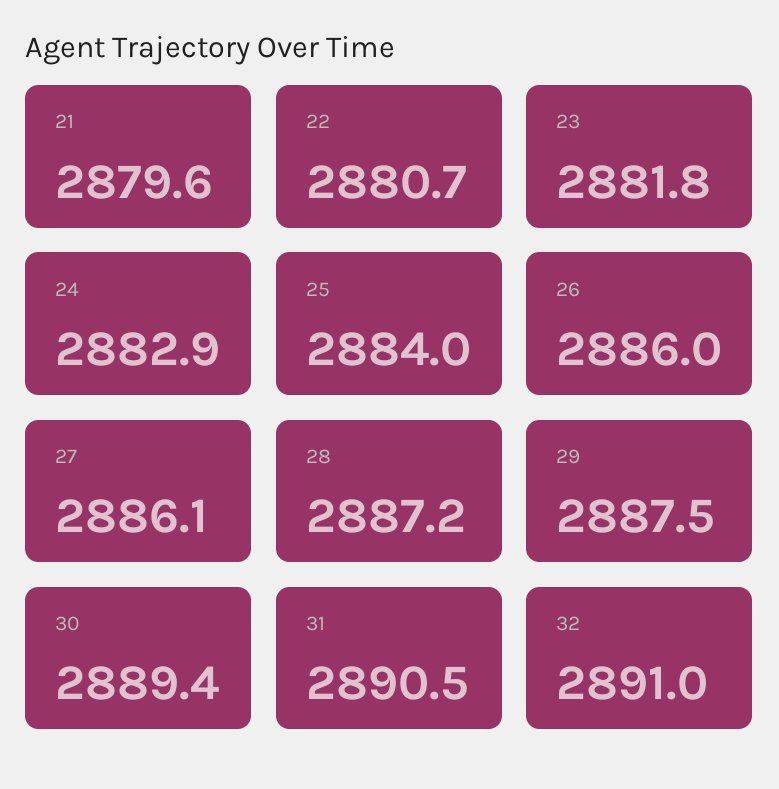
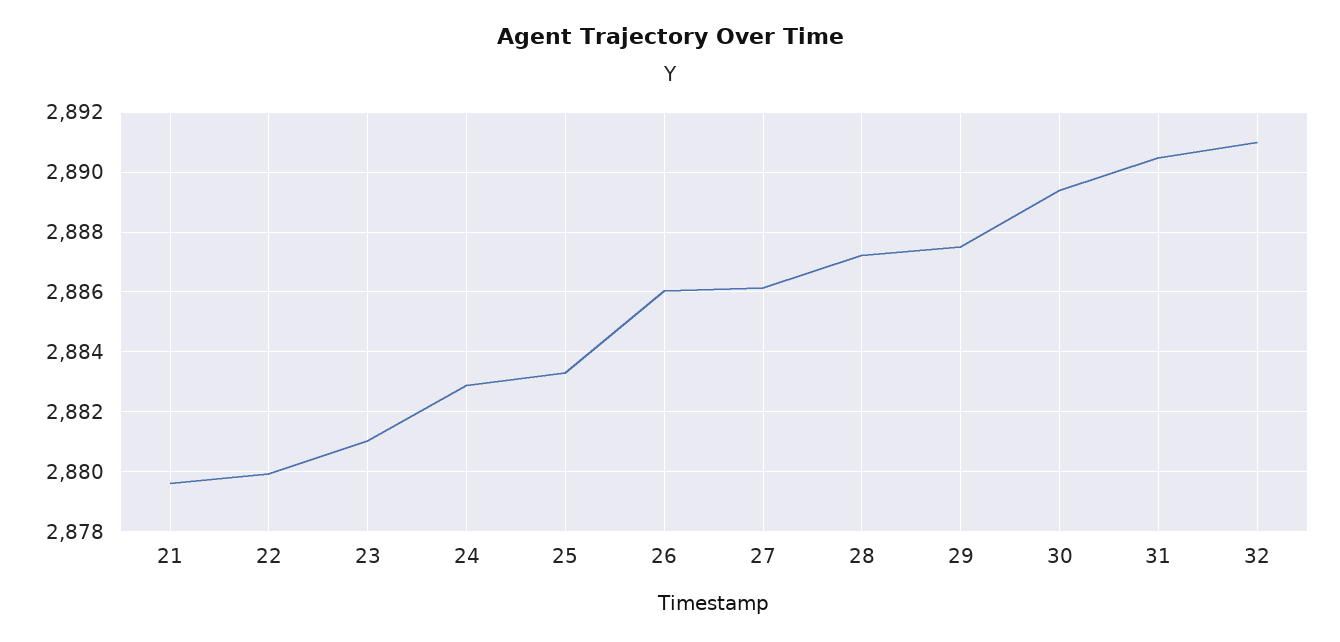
  {
    "21": 2879.6,
-   "22": 2880.7,
+   "22": 2880,
-   "23": 2881.8,
+   "23": 2881,
    "24": 2882.9,
-   "25": 2884,
+   "25": 2883.25,
    "26": 2886,
    "27": 2886.1,
    "28": 2887.2,
    "29": 2887.5,
    "30": 2889.4,
    "31": 2890.5,
    "32": 2891
  }

